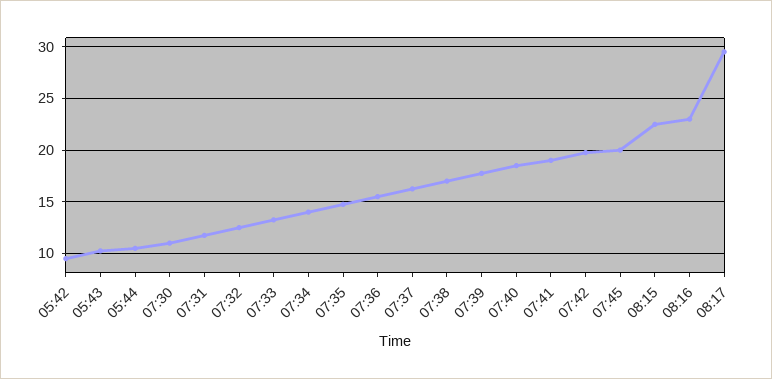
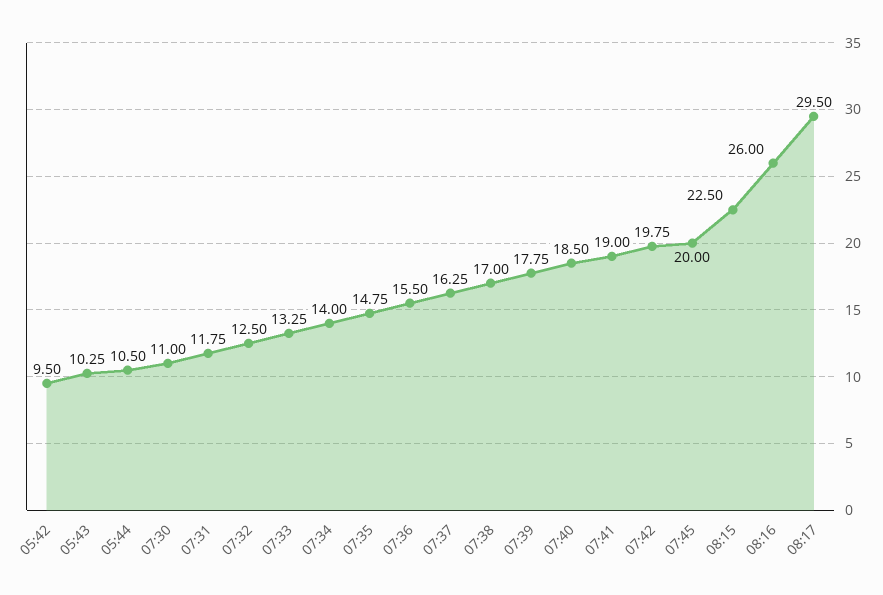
  {
    "05:42": 9.5,
    "05:43": 10.25,
    "05:44": 10.5,
    "07:30": 11,
    "07:31": 11.75,
    "07:32": 12.5,
    "07:33": 13.25,
    "07:34": 14,
    "07:35": 14.75,
    "07:36": 15.5,
    "07:37": 16.25,
    "07:38": 17,
    "07:39": 17.75,
    "07:40": 18.5,
    "07:41": 19,
    "07:42": 19.75,
    "07:45": 20,
    "08:15": 22.5,
-   "08:16": 23,
+   "08:16": 26,
    "08:17": 29.5
  }

